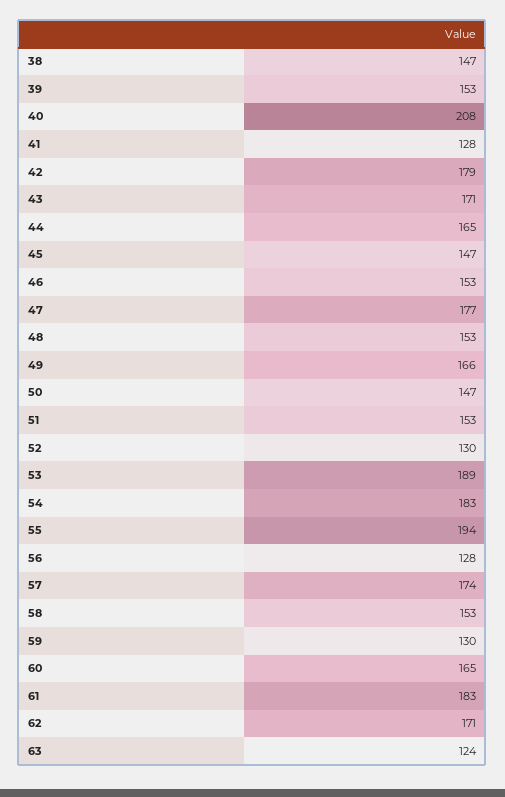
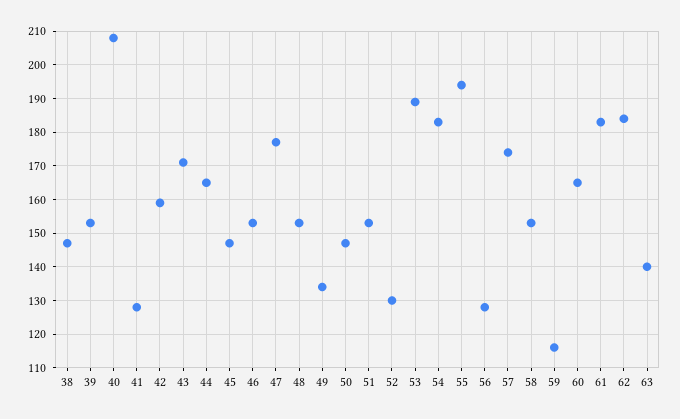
  {
    "38": 147,
    "39": 153,
    "40": 208,
    "41": 128,
-   "42": 179,
+   "42": 160,
    "43": 171,
    "44": 165,
    "45": 147,
    "46": 153,
    "47": 177,
    "48": 153,
-   "49": 166,
+   "49": 135,
    "50": 147,
    "51": 153,
    "52": 130,
    "53": 189,
    "54": 183,
    "55": 194,
    "56": 128,
    "57": 174,
    "58": 153,
-   "59": 130,
+   "59": 115,
    "60": 165,
    "61": 183,
-   "62": 171,
+   "62": 185,
-   "63": 124
+   "63": 140
  }

